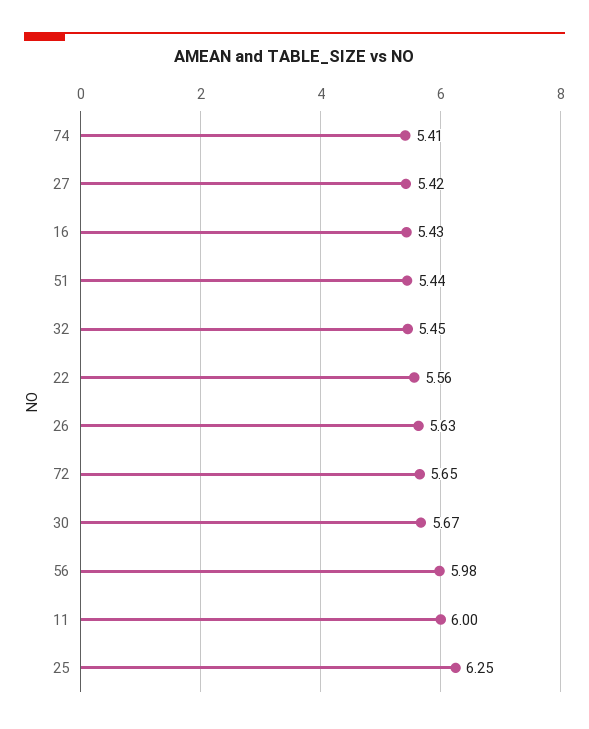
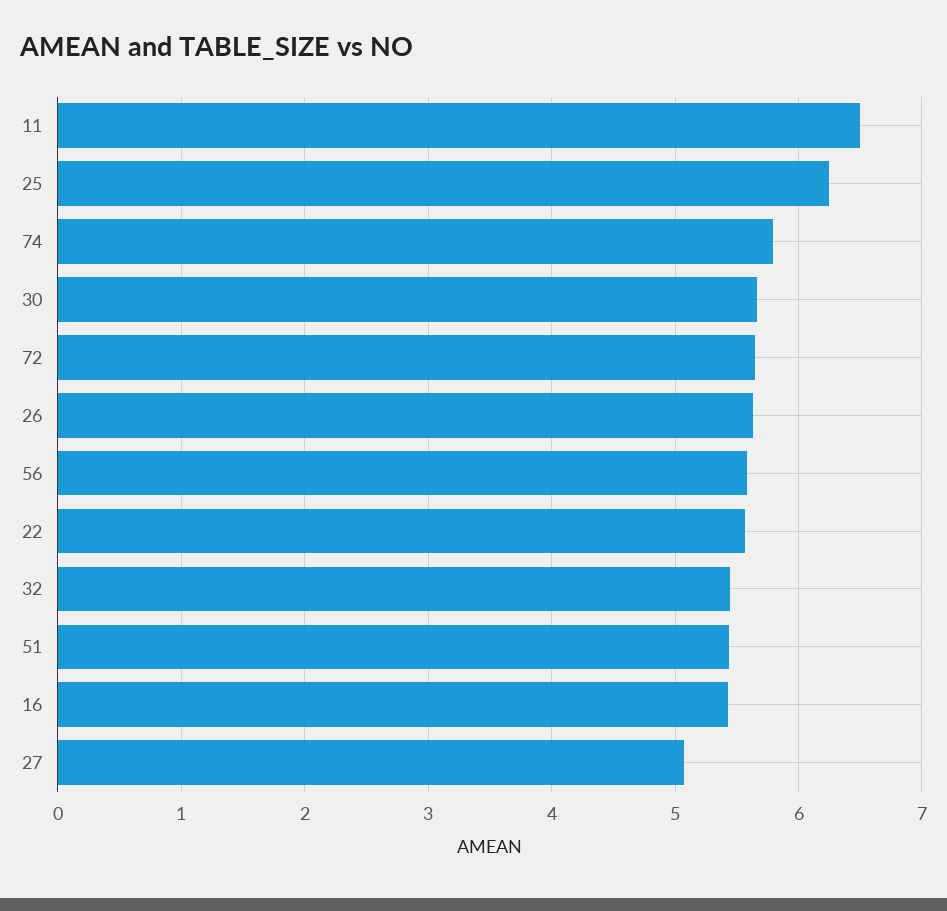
  {
-   "74": 5.41,
+   "74": 5.8,
-   "27": 5.42,
+   "27": 5.1,
    "16": 5.43,
    "51": 5.44,
    "32": 5.45,
    "22": 5.56,
    "26": 5.63,
    "72": 5.65,
    "30": 5.67,
-   "56": 5.98,
+   "56": 5.6,
-   "11": 6,
+   "11": 6.5,
    "25": 6.25
  }

